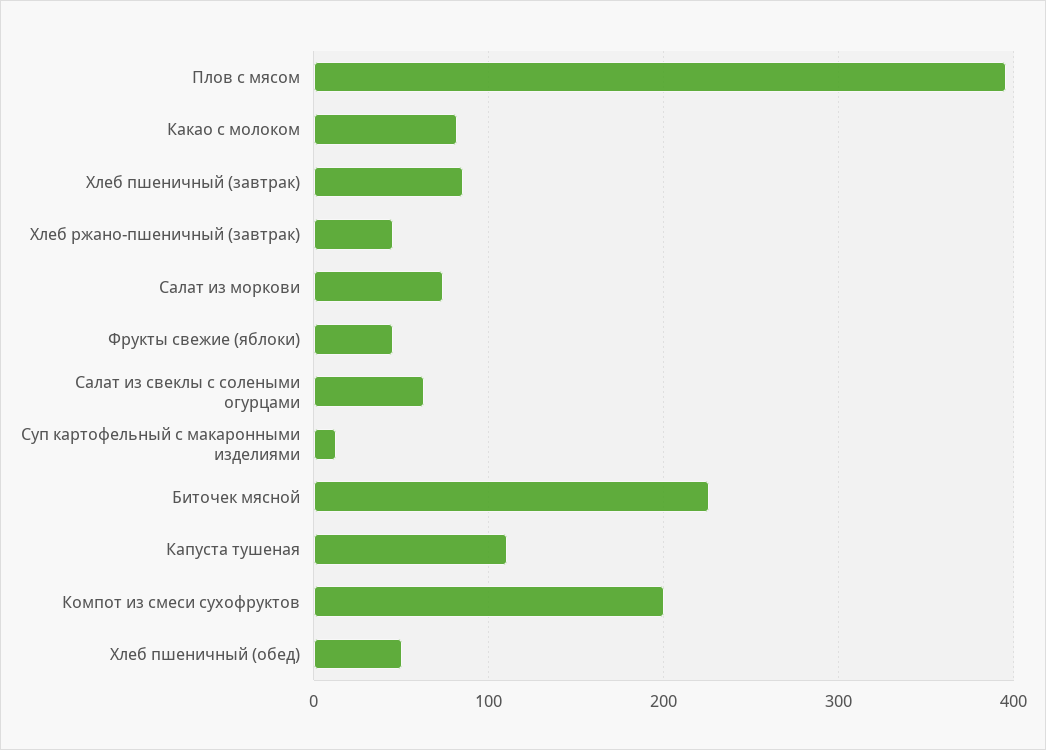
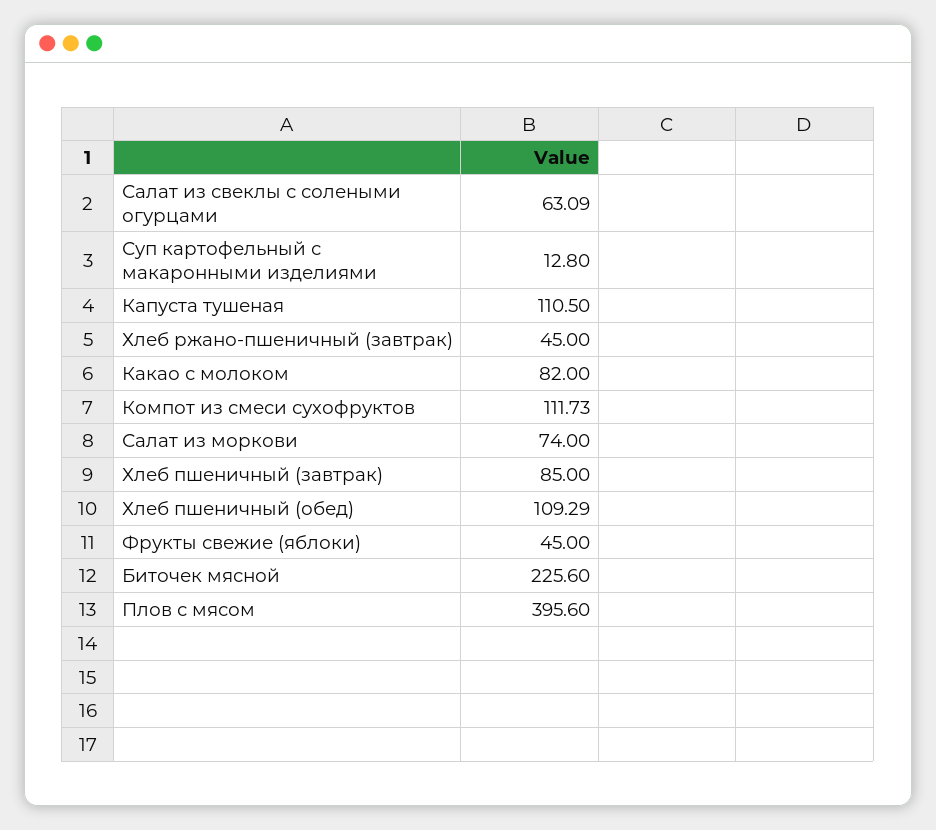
  {
    "Плов с мясом": 395.6,
    "Какао с молоком": 82,
    "Хлеб пшеничный (завтрак)": 85,
    "Хлеб ржано-пшеничный (завтрак)": 45,
    "Салат из моркови": 74,
    "Фрукты свежие (яблоки)": 45,
    "Салат из свеклы с солеными огурцами": 63.09,
    "Суп картофельный с макаронными изделиями": 12.8,
    "Биточек мясной": 225.6,
    "Капуста тушеная": 110.5,
-   "Компот из смеси сухофруктов": 200,
+   "Компот из смеси сухофруктов": 111.73,
-   "Хлеб пшеничный (обед)": 50
+   "Хлеб пшеничный (обед)": 109.29
  }

